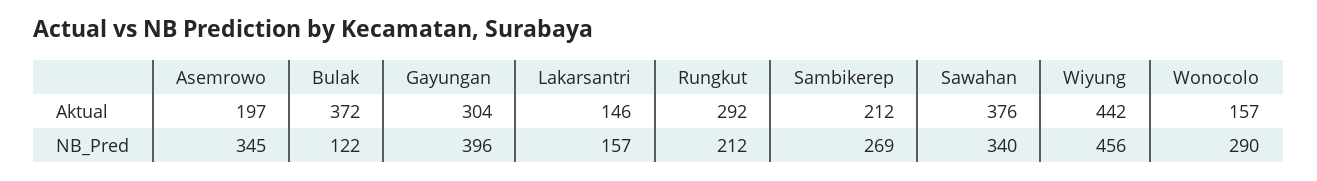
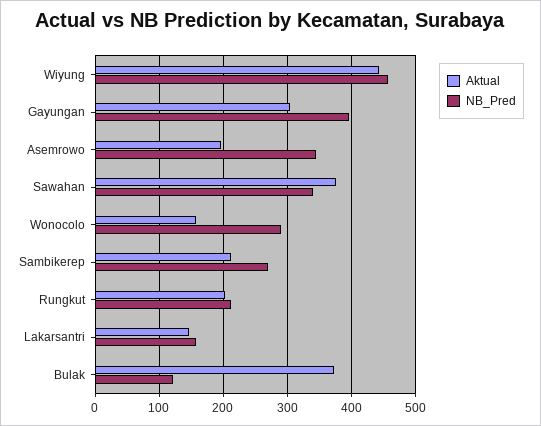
  {
    "Aktual": {
      "Asemrowo": 197,
      "Bulak": 372,
      "Gayungan": 304,
      "Lakarsantri": 146,
-     "Rungkut": 292,
+     "Rungkut": 200,
      "Sambikerep": 212,
      "Sawahan": 376,
      "Wiyung": 442,
      "Wonocolo": 157
    },
    "NB_Pred": {
      "Asemrowo": 345,
      "Bulak": 122,
      "Gayungan": 396,
      "Lakarsantri": 157,
      "Rungkut": 212,
      "Sambikerep": 269,
      "Sawahan": 340,
      "Wiyung": 456,
      "Wonocolo": 290
    }
  }

